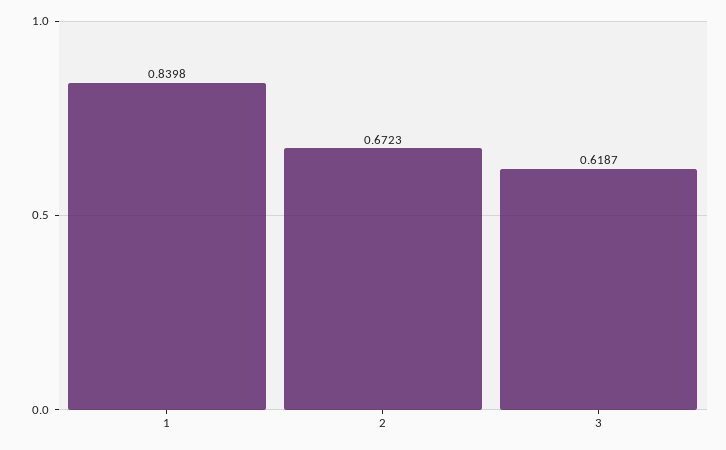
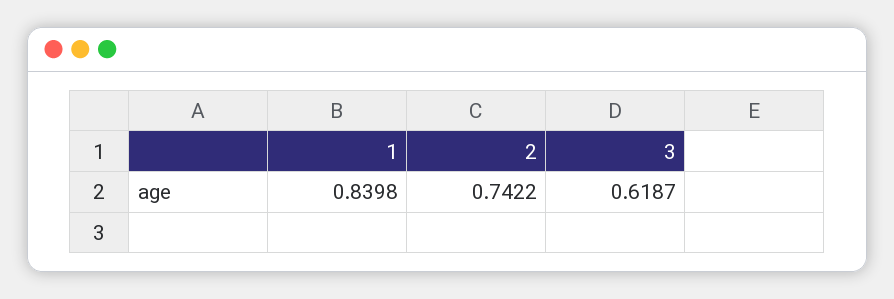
  {
    "1": 0.8398,
-   "2": 0.6723,
+   "2": 0.7422,
    "3": 0.6187
  }

